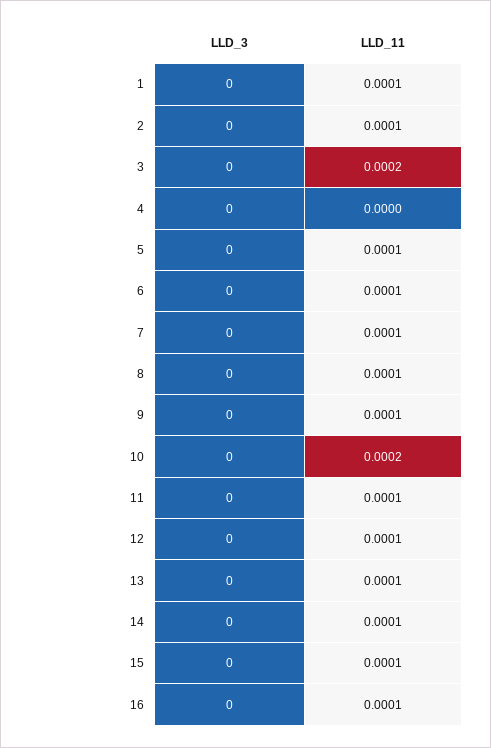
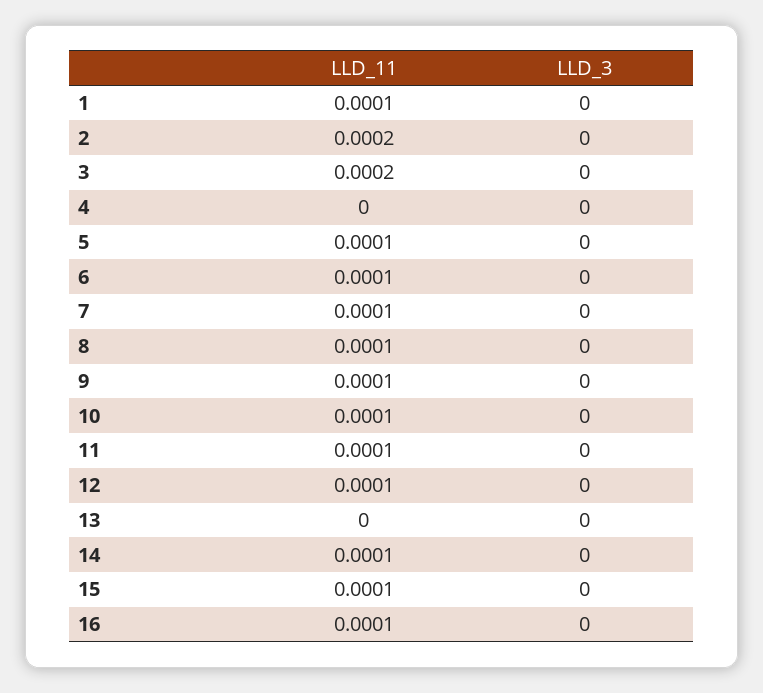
  {
    "LLD_3": {
      "1": 0,
      "2": 0,
      "3": 0,
      "4": 0,
      "5": 0,
      "6": 0,
      "7": 0,
      "8": 0,
      "9": 0,
      "10": 0,
      "11": 0,
      "12": 0,
      "13": 0,
      "14": 0,
      "15": 0,
      "16": 0
    },
    "LLD_11": {
      "1": 0.0001,
-     "2": 0.0001,
+     "2": 0.0002,
      "3": 0.0002,
      "4": 0,
      "5": 0.0001,
      "6": 0.0001,
      "7": 0.0001,
      "8": 0.0001,
      "9": 0.0001,
-     "10": 0.0002,
+     "10": 0.0001,
      "11": 0.0001,
      "12": 0.0001,
-     "13": 0.0001,
+     "13": 0,
      "14": 0.0001,
      "15": 0.0001,
      "16": 0.0001
    }
  }

